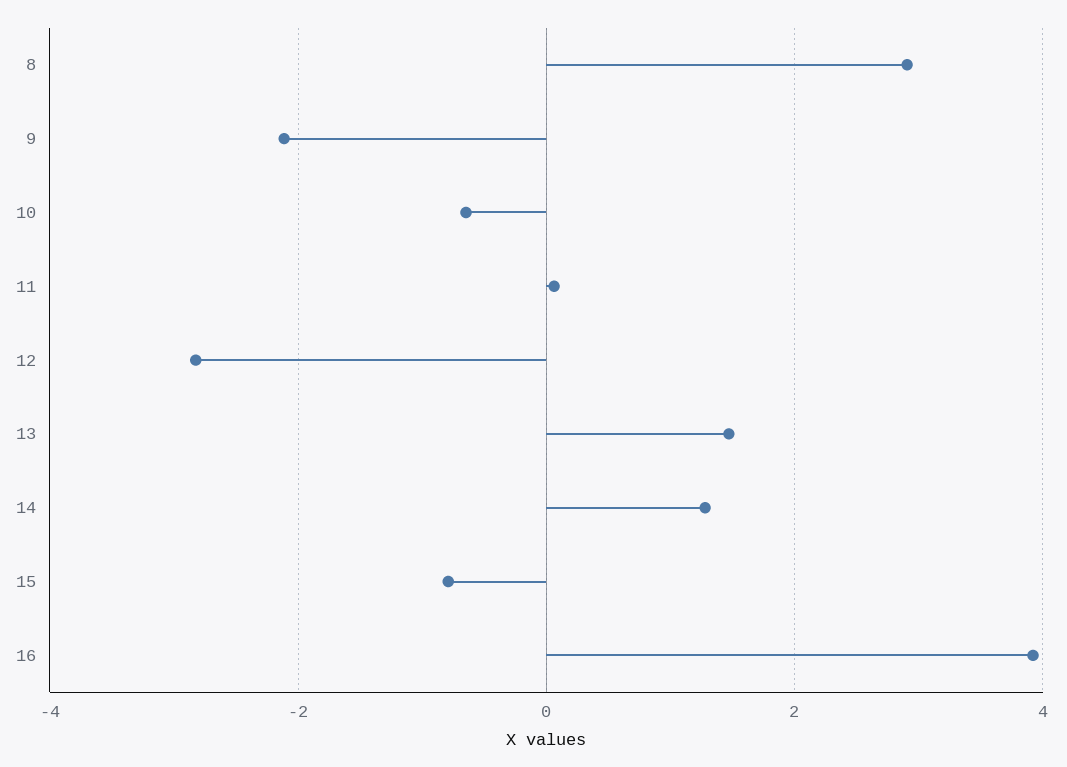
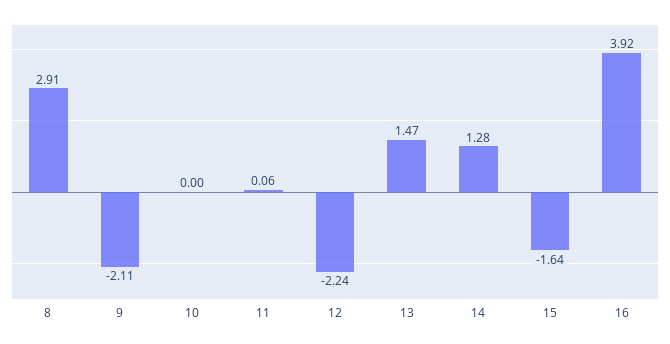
  {
    "8": 2.91,
    "9": -2.11,
-   "10": -0.6,
+   "10": 0,
    "11": 0.06,
-   "12": -2.8,
+   "12": -2.24,
    "13": 1.47,
    "14": 1.28,
-   "15": -0.8,
+   "15": -1.64,
    "16": 3.92
  }

